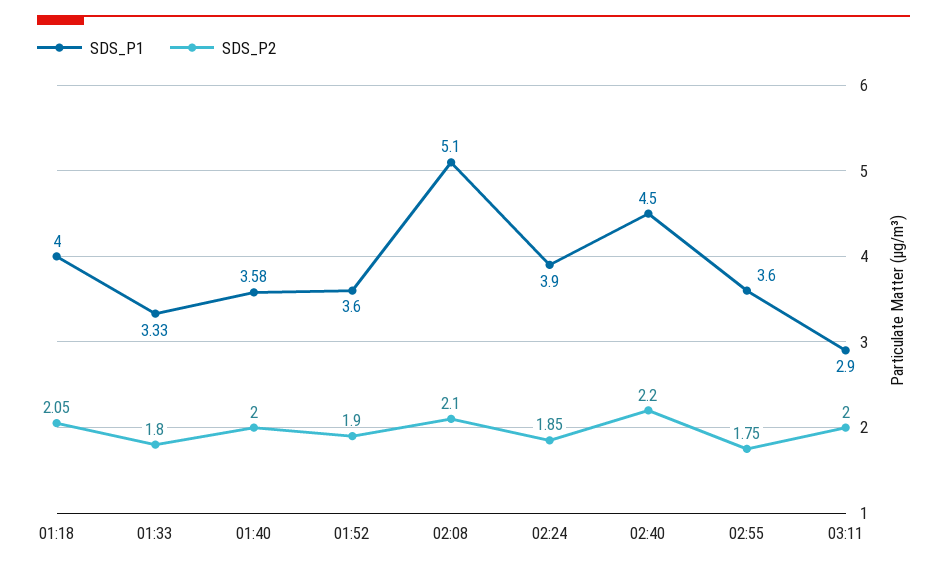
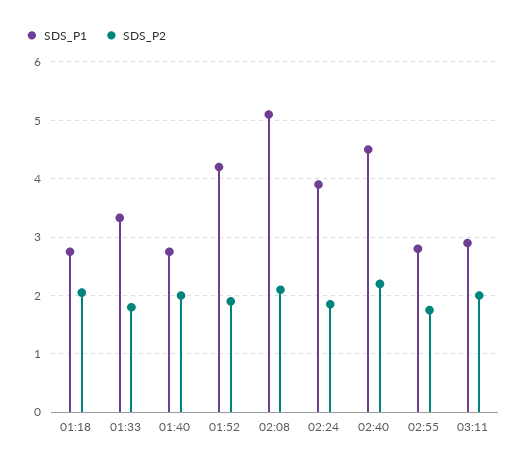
  {
    "SDS_P1": {
-     "01:18": 4,
+     "01:18": 2.8,
      "01:33": 3.33,
-     "01:40": 3.58,
+     "01:40": 2.8,
-     "01:52": 3.6,
+     "01:52": 4.2,
      "02:08": 5.1,
      "02:24": 3.9,
      "02:40": 4.5,
-     "02:55": 3.6,
+     "02:55": 2.8,
      "03:11": 2.9
    },
    "SDS_P2": {
      "01:18": 2.05,
      "01:33": 1.8,
      "01:40": 2,
      "01:52": 1.9,
      "02:08": 2.1,
      "02:24": 1.85,
      "02:40": 2.2,
      "02:55": 1.75,
      "03:11": 2
    }
  }

